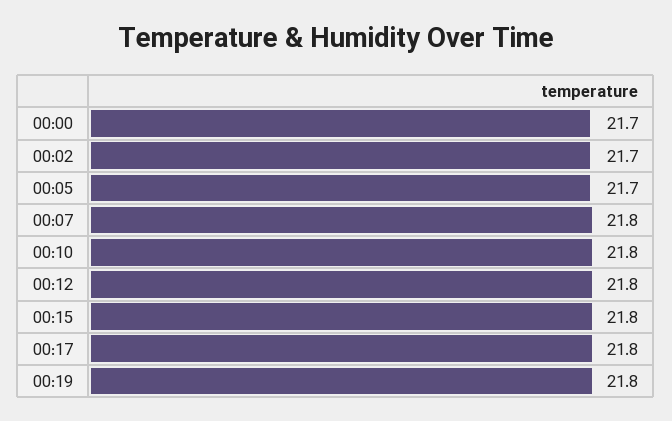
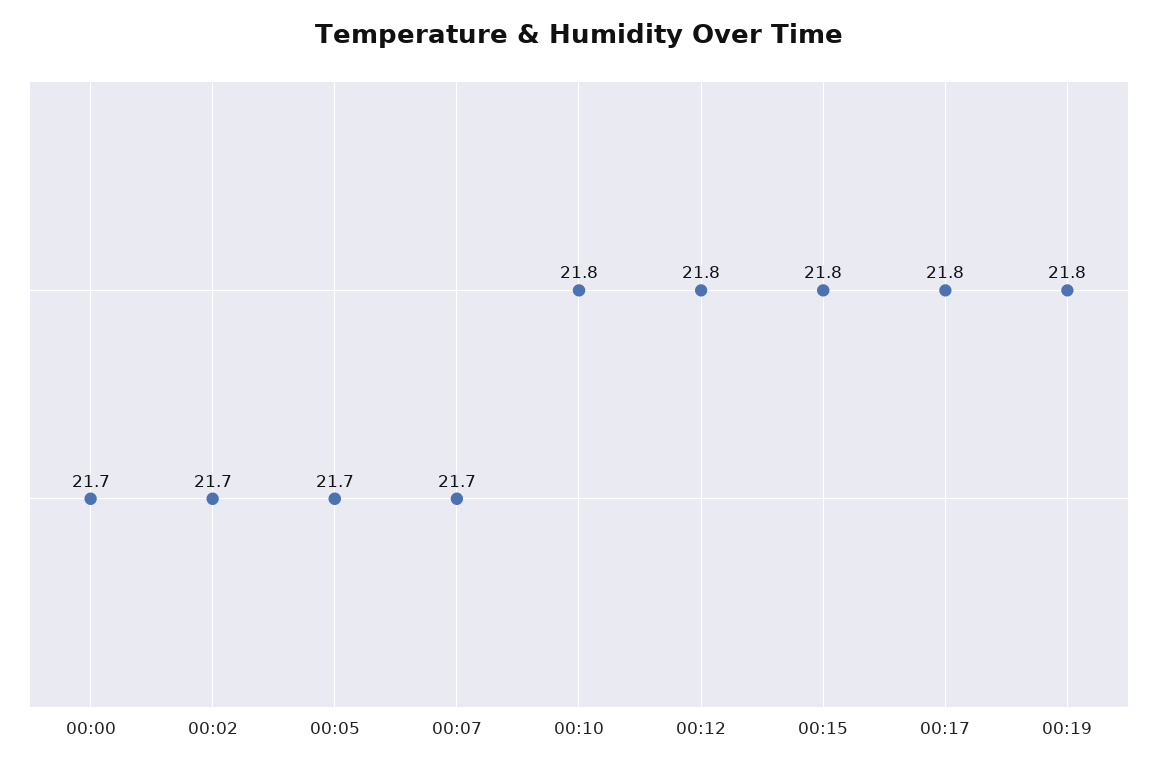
  {
    "00:00": 21.7,
    "00:02": 21.7,
    "00:05": 21.7,
-   "00:07": 21.8,
+   "00:07": 21.7,
    "00:10": 21.8,
    "00:12": 21.8,
    "00:15": 21.8,
    "00:17": 21.8,
    "00:19": 21.8
  }

